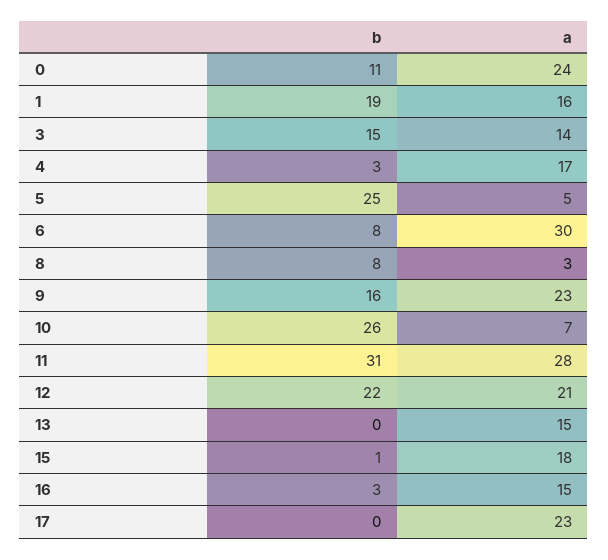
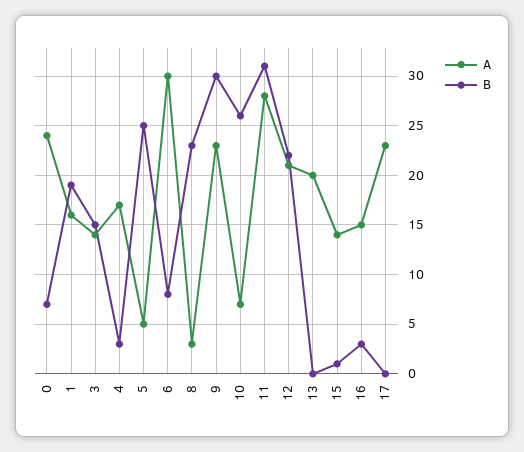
  {
    "b": {
-     "0": 11,
+     "0": 7,
      "1": 19,
      "3": 15,
      "4": 3,
      "5": 25,
      "6": 8,
-     "8": 8,
+     "8": 23,
-     "9": 16,
+     "9": 30,
      "10": 26,
      "11": 31,
      "12": 22,
      "13": 0,
      "15": 1,
      "16": 3,
      "17": 0
    },
    "a": {
      "0": 24,
      "1": 16,
      "3": 14,
      "4": 17,
      "5": 5,
      "6": 30,
      "8": 3,
      "9": 23,
      "10": 7,
      "11": 28,
      "12": 21,
-     "13": 15,
+     "13": 20,
-     "15": 18,
+     "15": 14,
      "16": 15,
      "17": 23
    }
  }

